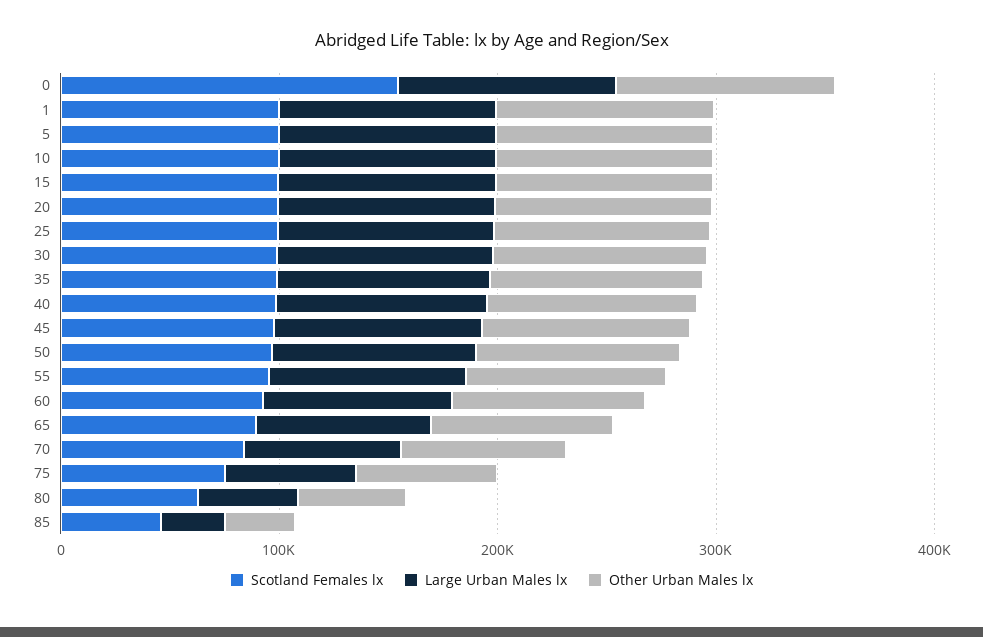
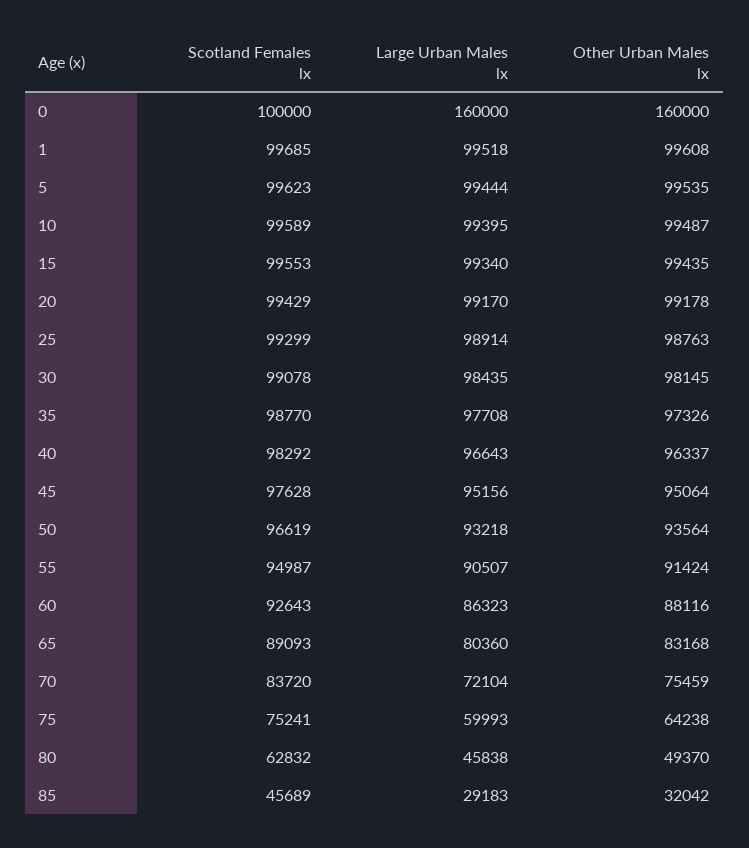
  {
    "Scotland Females lx": {
-     "0": 160000,
+     "0": 100000,
      "1": 99685,
      "5": 99623,
      "10": 99589,
      "15": 99553,
      "20": 99429,
      "25": 99299,
      "30": 99078,
      "35": 98770,
      "40": 98292,
      "45": 97628,
      "50": 96619,
      "55": 94987,
      "60": 92643,
      "65": 89093,
      "70": 83720,
      "75": 75241,
      "80": 62832,
      "85": 45689
    },
    "Large Urban Males lx": {
-     "0": 100000,
+     "0": 160000,
      "1": 99518,
      "5": 99444,
      "10": 99395,
      "15": 99340,
      "20": 99170,
      "25": 98914,
      "30": 98435,
      "35": 97708,
      "40": 96643,
      "45": 95156,
      "50": 93218,
      "55": 90507,
      "60": 86323,
      "65": 80360,
      "70": 72104,
      "75": 59993,
      "80": 45838,
      "85": 29183
    },
    "Other Urban Males lx": {
-     "0": 100000,
+     "0": 160000,
      "1": 99608,
      "5": 99535,
      "10": 99487,
      "15": 99435,
      "20": 99178,
      "25": 98763,
      "30": 98145,
      "35": 97326,
      "40": 96337,
      "45": 95064,
      "50": 93564,
      "55": 91424,
      "60": 88116,
      "65": 83168,
      "70": 75459,
      "75": 64238,
      "80": 49370,
      "85": 32042
    }
  }

